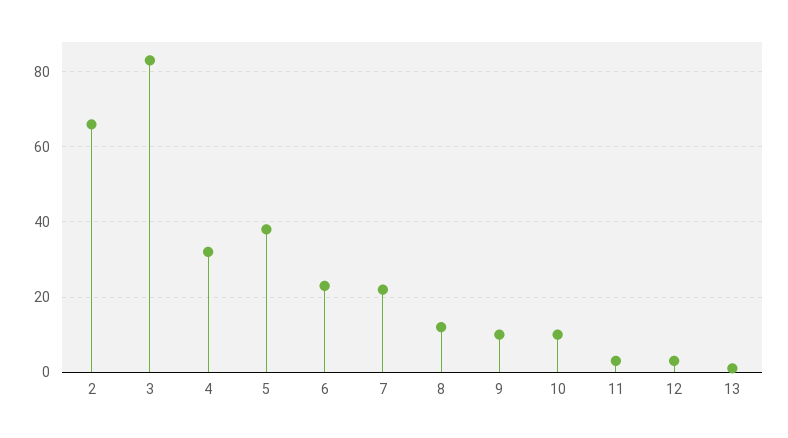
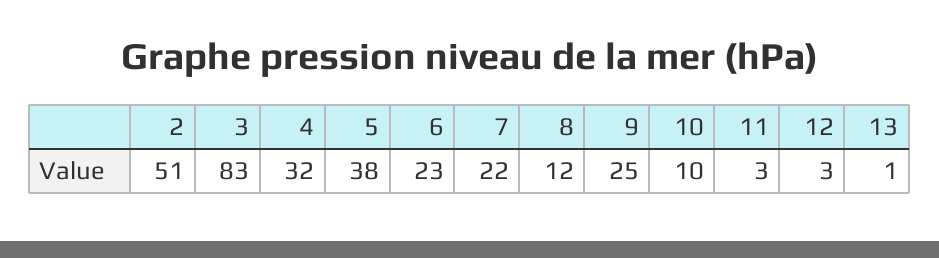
  {
-   "2": 65,
+   "2": 51,
    "3": 83,
    "4": 32,
    "5": 38,
    "6": 23,
    "7": 22,
    "8": 12,
-   "9": 10,
+   "9": 25,
    "10": 10,
    "11": 3,
    "12": 3,
    "13": 1
  }

